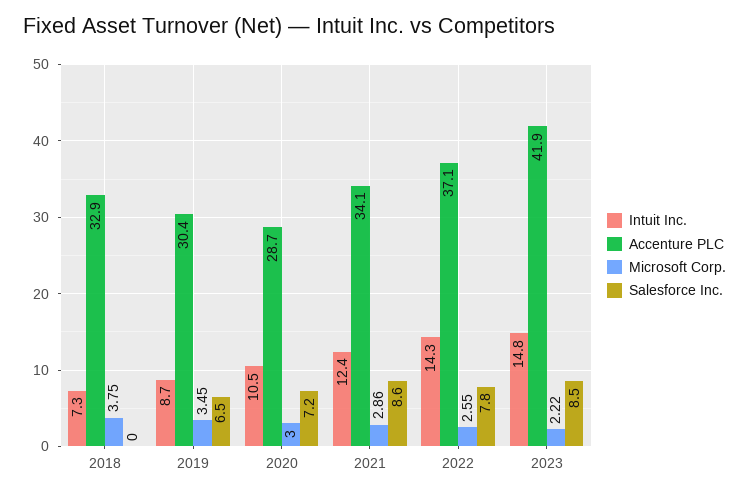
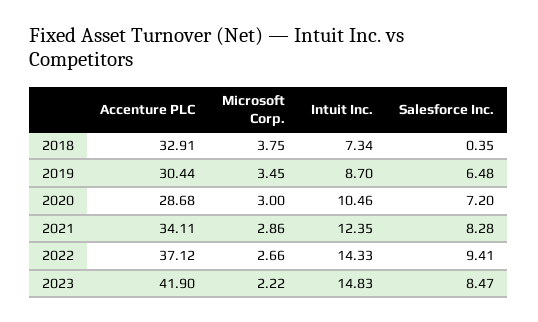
  {
    "Intuit Inc.": {
      "2018": 7.34,
      "2019": 8.7,
      "2020": 10.46,
      "2021": 12.35,
      "2022": 14.33,
      "2023": 14.83
    },
    "Accenture PLC": {
      "2018": 32.91,
      "2019": 30.44,
      "2020": 28.68,
      "2021": 34.11,
      "2022": 37.12,
      "2023": 41.9
    },
    "Microsoft Corp.": {
      "2018": 3.75,
      "2019": 3.45,
      "2020": 3,
      "2021": 2.86,
-     "2022": 2.55,
+     "2022": 2.66,
      "2023": 2.22
    },
    "Salesforce Inc.": {
-     "2018": 0,
+     "2018": 0.35,
      "2019": 6.48,
      "2020": 7.2,
-     "2021": 8.6,
+     "2021": 8.28,
-     "2022": 7.8,
+     "2022": 9.41,
      "2023": 8.47
    }
  }

